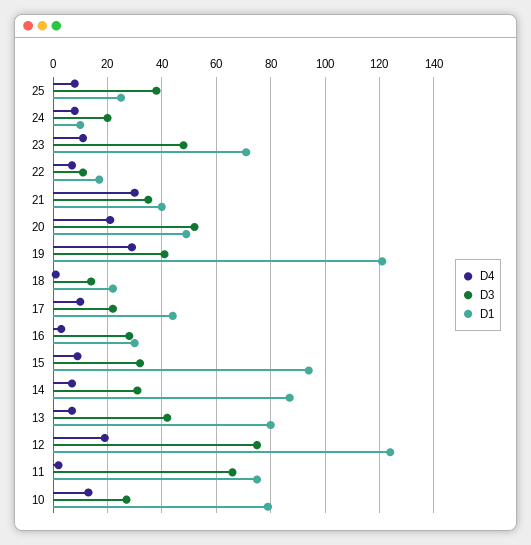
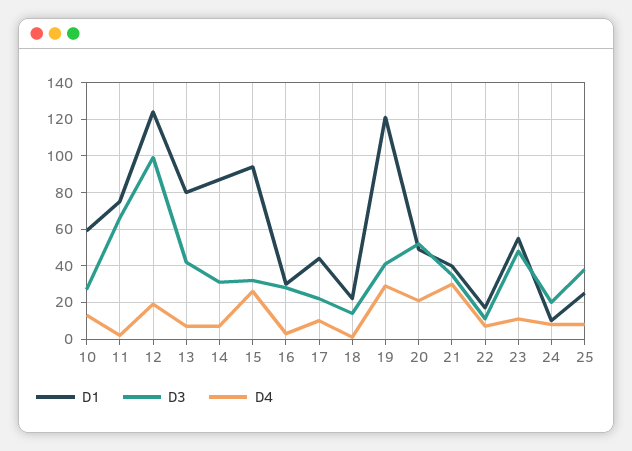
  {
    "D4": {
      "25": 10,
      "24": 10,
      "23": 10,
      "22": 5,
      "21": 30,
      "20": 20,
      "19": 30,
      "18": 0,
      "17": 10,
      "16": 5,
-     "15": 10,
+     "15": 25,
      "14": 5,
      "13": 5,
      "12": 20,
      "11": 0,
      "10": 15
    },
    "D3": {
      "25": 40,
      "24": 20,
      "23": 50,
      "22": 10,
      "21": 35,
      "20": 50,
      "19": 40,
      "18": 15,
      "17": 20,
      "16": 30,
      "15": 30,
      "14": 30,
      "13": 40,
-     "12": 75,
+     "12": 100,
      "11": 65,
      "10": 25
    },
    "D1": {
      "25": 25,
      "24": 10,
-     "23": 70,
+     "23": 55,
      "22": 15,
      "21": 40,
      "20": 50,
      "19": 120,
      "18": 20,
      "17": 45,
      "16": 30,
      "15": 95,
      "14": 85,
      "13": 80,
      "12": 125,
      "11": 75,
-     "10": 80
+     "10": 60
    }
  }

